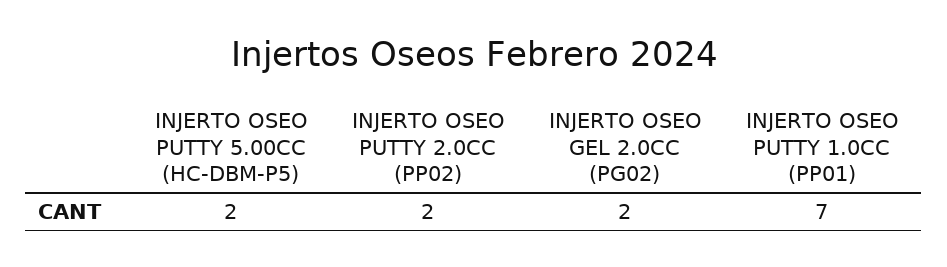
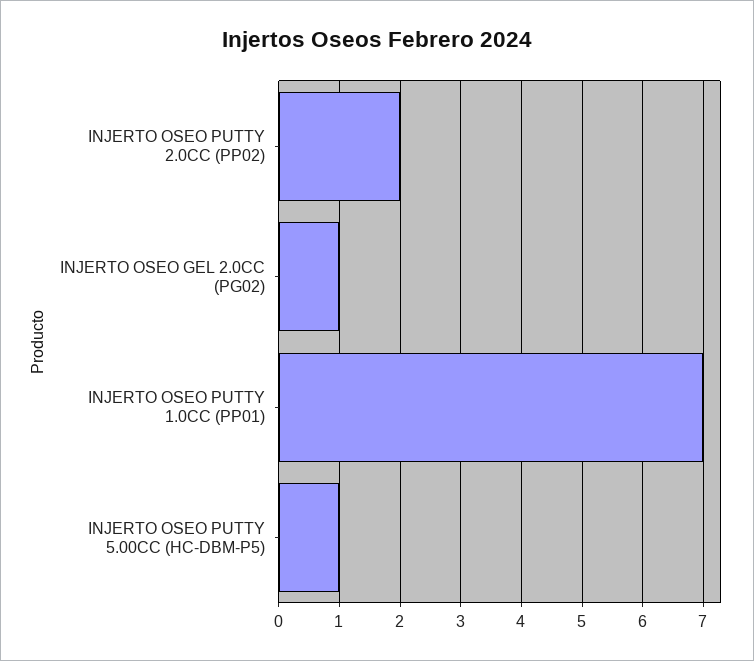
  {
-   "INJERTO OSEO PUTTY 5.00CC (HC-DBM-P5)": 2,
+   "INJERTO OSEO PUTTY 5.00CC (HC-DBM-P5)": 1,
    "INJERTO OSEO PUTTY 2.0CC (PP02)": 2,
-   "INJERTO OSEO GEL 2.0CC (PG02)": 2,
+   "INJERTO OSEO GEL 2.0CC (PG02)": 1,
    "INJERTO OSEO PUTTY 1.0CC (PP01)": 7
  }

